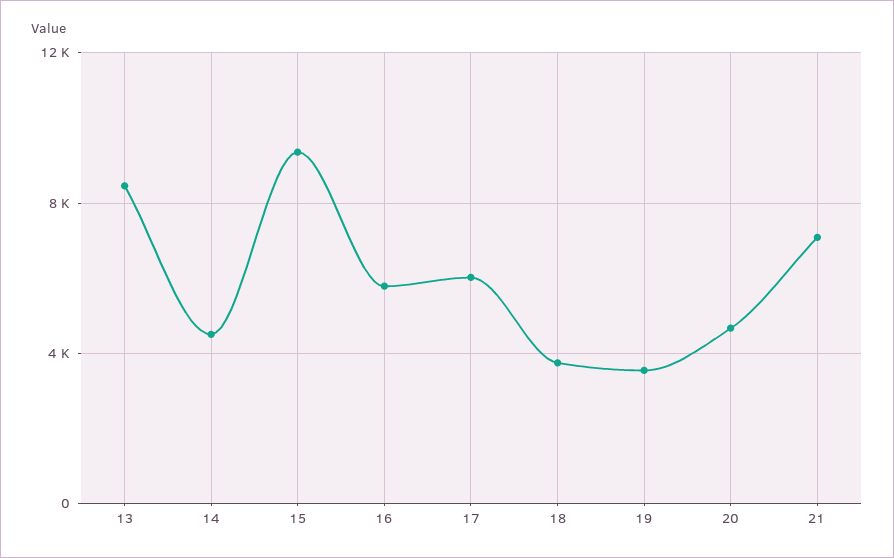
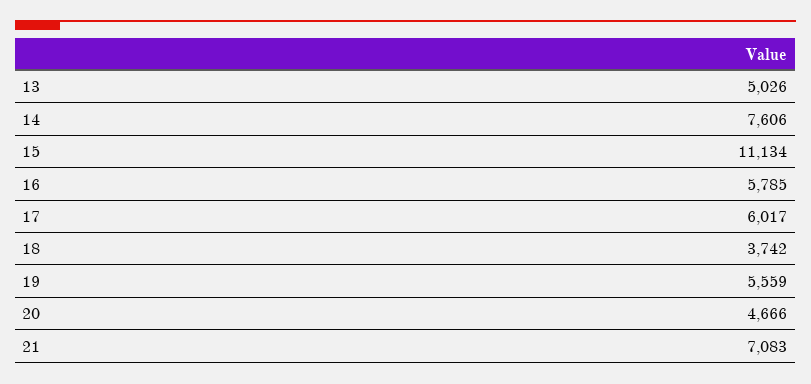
  {
-   "13": 8500,
+   "13": 5026,
-   "14": 4500,
+   "14": 7606,
-   "15": 9500,
+   "15": 11134,
    "16": 5785,
    "17": 6017,
    "18": 3742,
-   "19": 3500,
+   "19": 5559,
    "20": 4666,
    "21": 7083
  }

